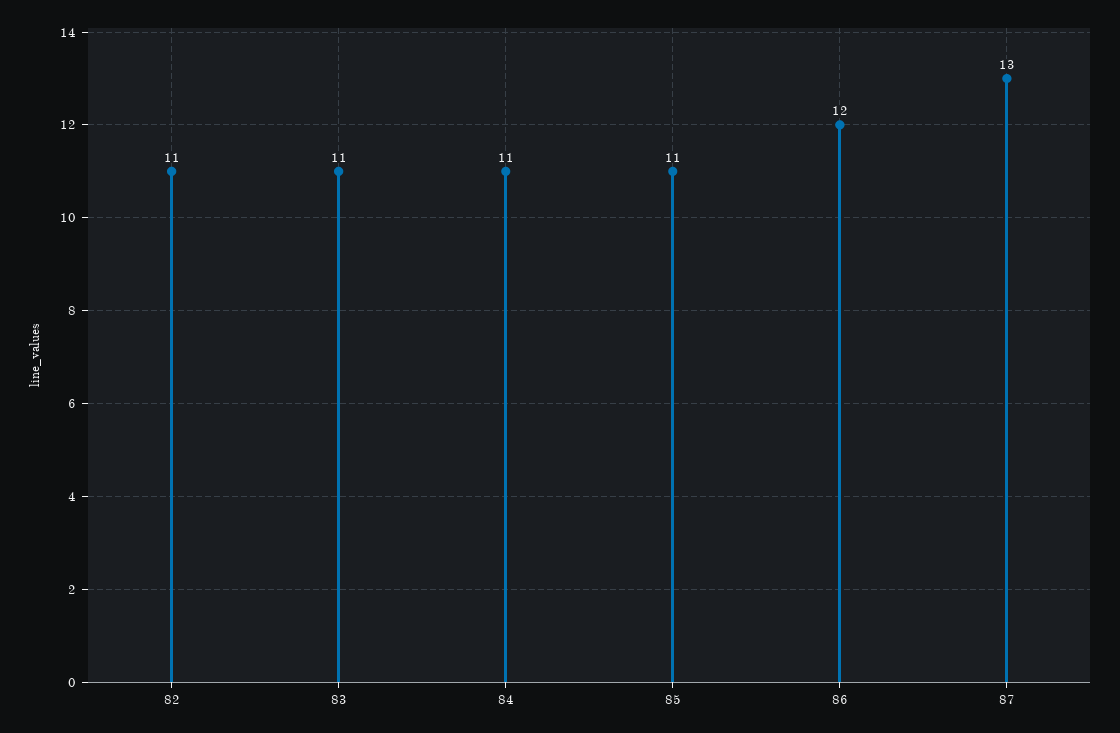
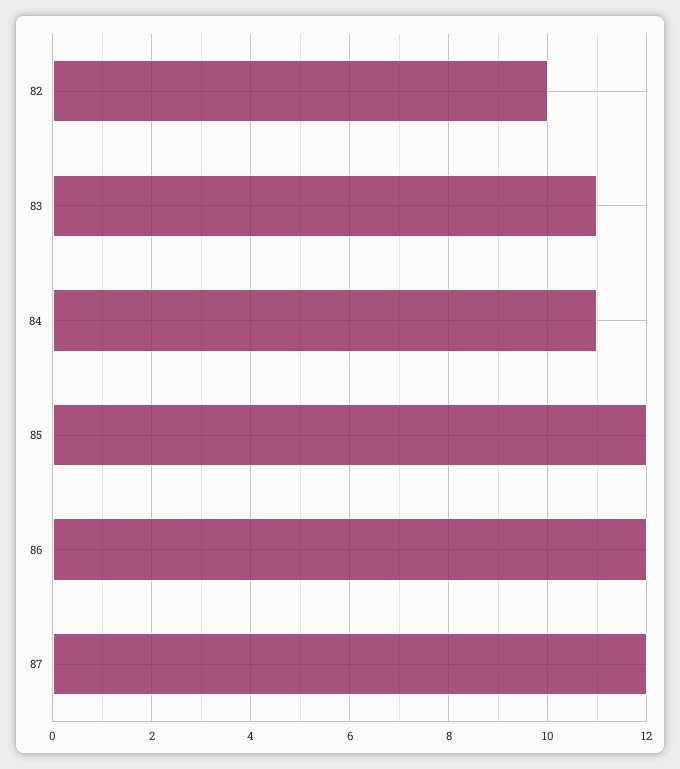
  {
-   "82": 11,
+   "82": 10,
    "83": 11,
    "84": 11,
-   "85": 11,
+   "85": 12,
    "86": 12,
-   "87": 13
+   "87": 12
  }

